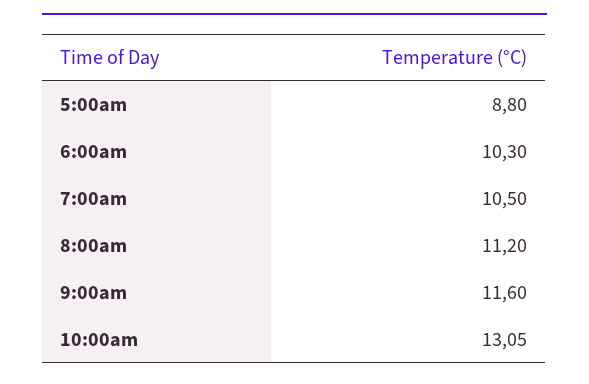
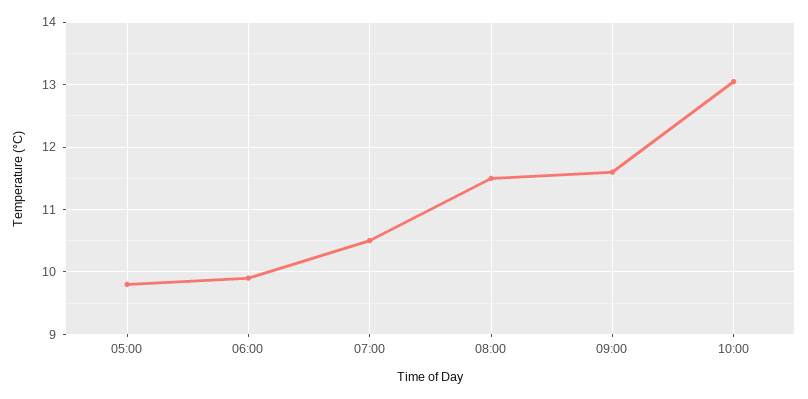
  {
-   "5:00am": 8.8,
+   "5:00am": 9.8,
-   "6:00am": 10.3,
+   "6:00am": 9.9,
    "7:00am": 10.5,
-   "8:00am": 11.2,
+   "8:00am": 11.5,
    "9:00am": 11.6,
    "10:00am": 13.05
  }

